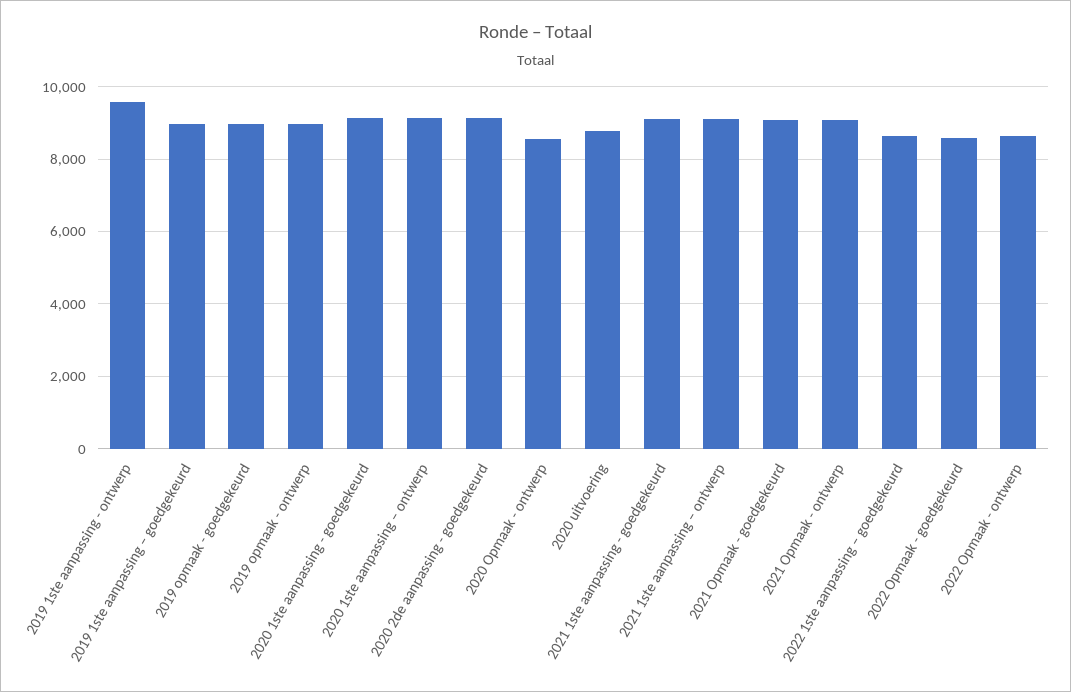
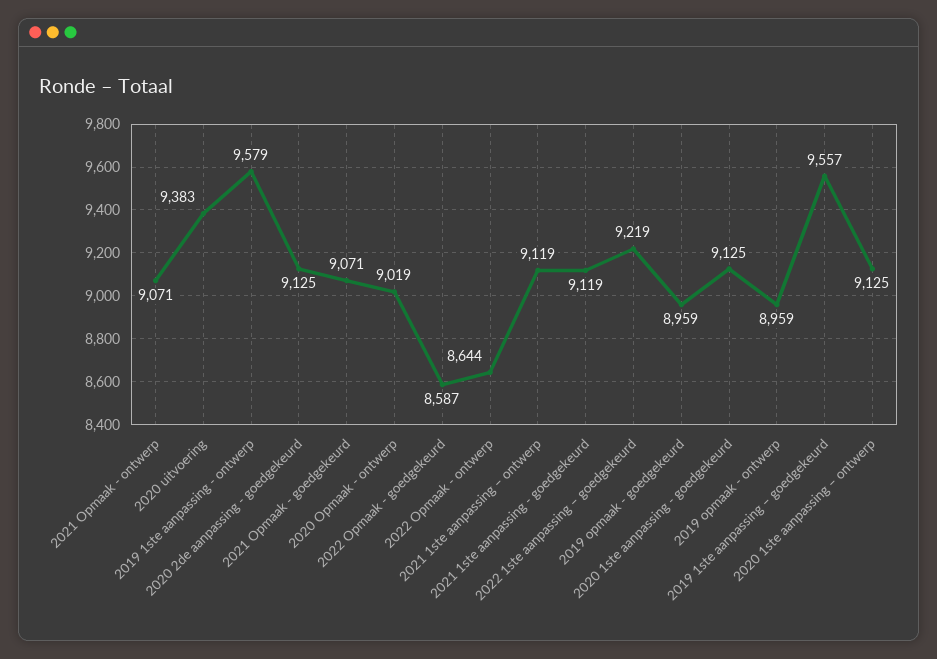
  {
    "2019 1ste aanpassing - ontwerp": 9579,
-   "2019 1ste aanpassing – goedgekeurd": 9000,
+   "2019 1ste aanpassing – goedgekeurd": 9557,
    "2019 opmaak - goedgekeurd": 8959,
    "2019 opmaak - ontwerp": 8959,
    "2020 1ste aanpassing - goedgekeurd": 9125,
    "2020 1ste aanpassing – ontwerp": 9125,
    "2020 2de aanpassing - goedgekeurd": 9125,
-   "2020 Opmaak - ontwerp": 8600,
+   "2020 Opmaak - ontwerp": 9019,
-   "2020 uitvoering": 8800,
+   "2020 uitvoering": 9383,
    "2021 1ste aanpassing - goedgekeurd": 9119,
    "2021 1ste aanpassing – ontwerp": 9119,
    "2021 Opmaak - goedgekeurd": 9071,
    "2021 Opmaak - ontwerp": 9071,
-   "2022 1ste aanpassing – goedgekeurd": 8600,
+   "2022 1ste aanpassing – goedgekeurd": 9219,
    "2022 Opmaak - goedgekeurd": 8587,
    "2022 Opmaak - ontwerp": 8644
  }

